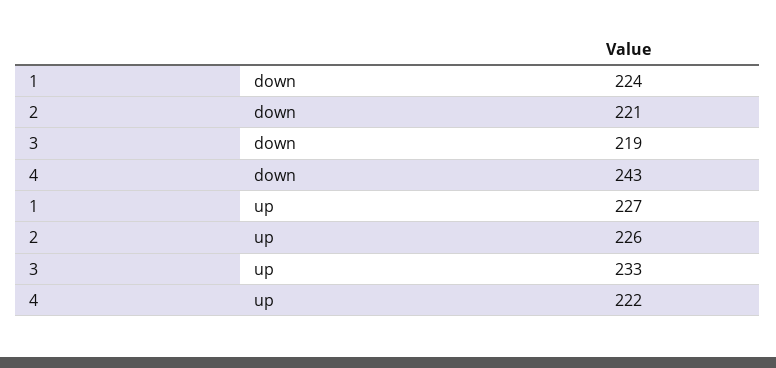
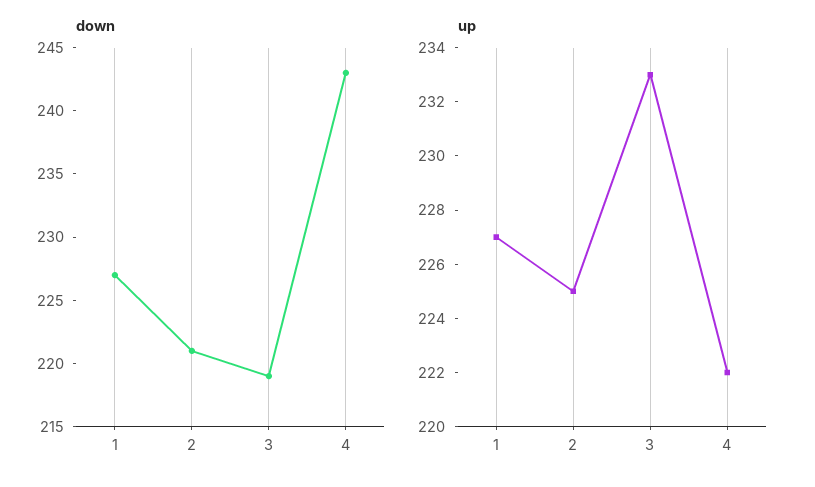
  {
    "down": {
-     "1": 224,
+     "1": 227,
      "2": 221,
      "3": 219,
      "4": 243
    },
    "up": {
      "1": 227,
-     "2": 226,
+     "2": 225,
      "3": 233,
      "4": 222
    }
  }

